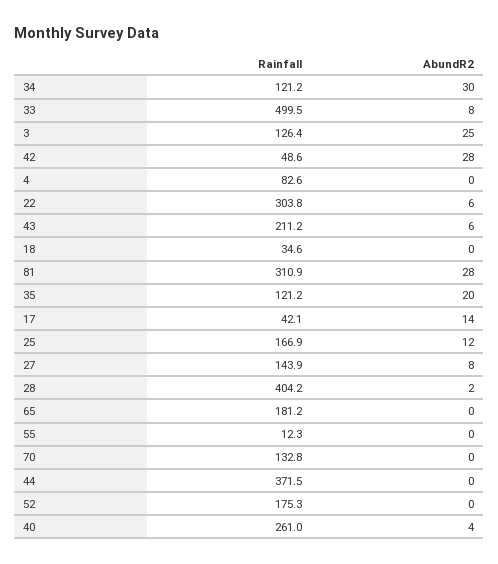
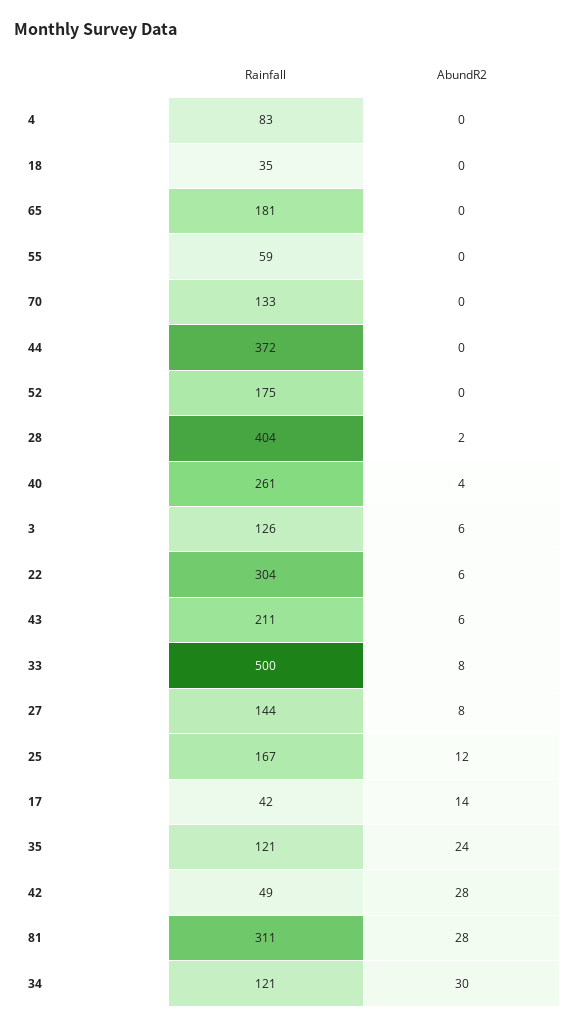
  {
    "Rainfall": {
      "34": 121.2,
      "33": 499.5,
      "3": 126.4,
      "42": 48.6,
      "4": 82.6,
      "22": 303.8,
      "43": 211.2,
      "18": 34.6,
      "81": 310.9,
      "35": 121.2,
      "17": 42.1,
      "25": 166.9,
      "27": 143.9,
      "28": 404.2,
      "65": 181.2,
-     "55": 12.3,
+     "55": 59,
      "70": 132.8,
      "44": 371.5,
      "52": 175.3,
      "40": 261
    },
    "AbundR2": {
      "34": 30,
      "33": 8,
-     "3": 25,
+     "3": 6,
      "42": 28,
      "4": 0,
      "22": 6,
      "43": 6,
      "18": 0,
      "81": 28,
-     "35": 20,
+     "35": 24,
      "17": 14,
      "25": 12,
      "27": 8,
      "28": 2,
      "65": 0,
      "55": 0,
      "70": 0,
      "44": 0,
      "52": 0,
      "40": 4
    }
  }

